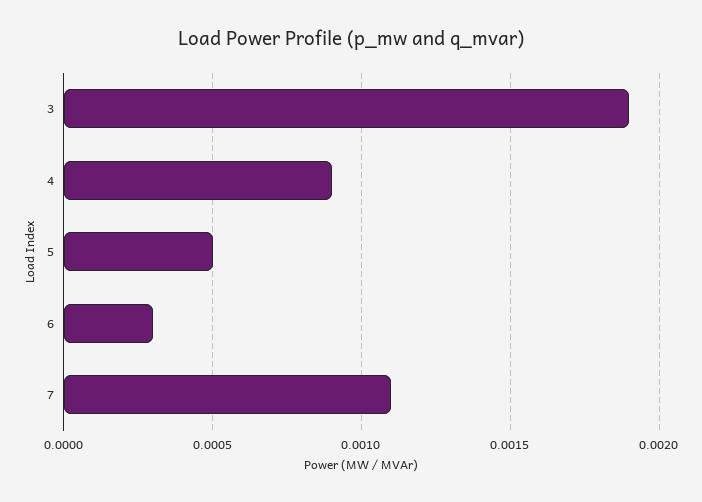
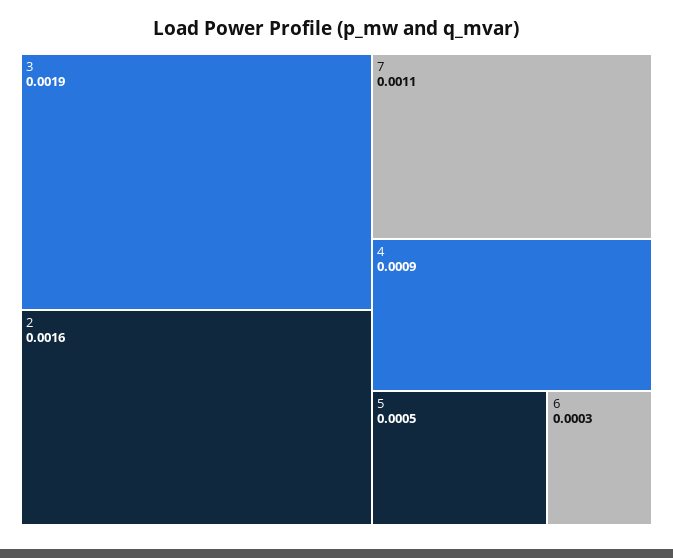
  {
    "3": 0.0019,
    "4": 0.0009,
    "5": 0.0005,
    "6": 0.0003,
-   "7": 0.0011
+   "7": 0.0011,
+   "2": 0.0016
  }

